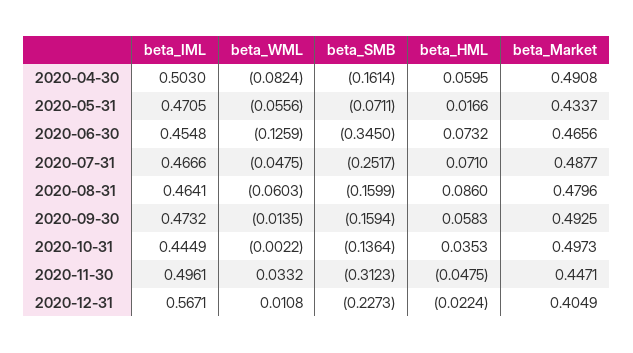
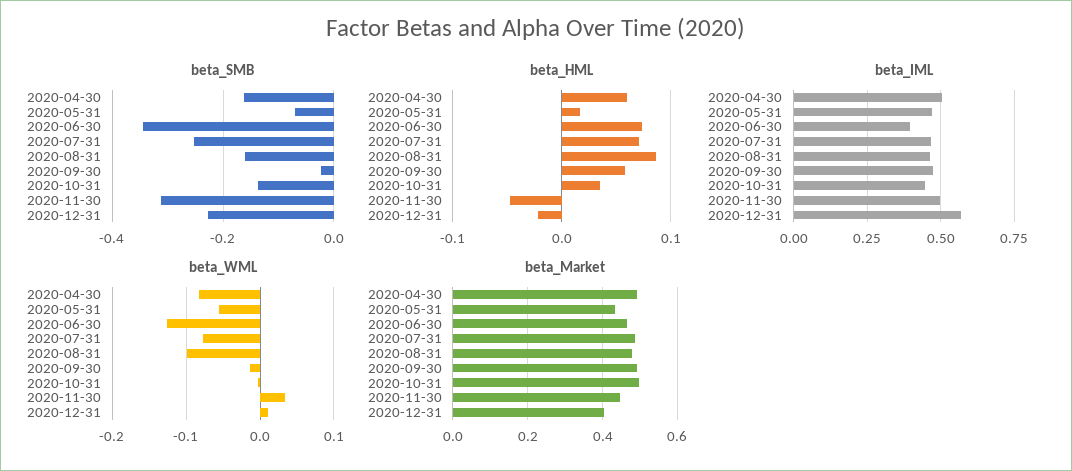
  {
    "beta_IML": {
      "2020-04-30": 0.503,
      "2020-05-31": 0.4705,
-     "2020-06-30": 0.4548,
+     "2020-06-30": 0.4,
      "2020-07-31": 0.4666,
      "2020-08-31": 0.4641,
      "2020-09-30": 0.4732,
      "2020-10-31": 0.4449,
      "2020-11-30": 0.4961,
      "2020-12-31": 0.5671
    },
    "beta_WML": {
      "2020-04-30": -0.0824,
      "2020-05-31": -0.0556,
      "2020-06-30": -0.1259,
-     "2020-07-31": -0.0475,
+     "2020-07-31": -0.08,
-     "2020-08-31": -0.0603,
+     "2020-08-31": -0.1,
      "2020-09-30": -0.0135,
      "2020-10-31": -0.0022,
      "2020-11-30": 0.0332,
      "2020-12-31": 0.0108
    },
    "beta_SMB": {
      "2020-04-30": -0.1614,
      "2020-05-31": -0.0711,
      "2020-06-30": -0.345,
      "2020-07-31": -0.2517,
      "2020-08-31": -0.1599,
-     "2020-09-30": -0.1594,
+     "2020-09-30": -0.02,
      "2020-10-31": -0.1364,
      "2020-11-30": -0.3123,
      "2020-12-31": -0.2273
    },
    "beta_HML": {
      "2020-04-30": 0.0595,
      "2020-05-31": 0.0166,
      "2020-06-30": 0.0732,
      "2020-07-31": 0.071,
      "2020-08-31": 0.086,
      "2020-09-30": 0.0583,
      "2020-10-31": 0.0353,
      "2020-11-30": -0.0475,
      "2020-12-31": -0.0224
    },
    "beta_Market": {
      "2020-04-30": 0.4908,
      "2020-05-31": 0.4337,
      "2020-06-30": 0.4656,
      "2020-07-31": 0.4877,
      "2020-08-31": 0.4796,
      "2020-09-30": 0.4925,
      "2020-10-31": 0.4973,
      "2020-11-30": 0.4471,
      "2020-12-31": 0.4049
    }
  }

